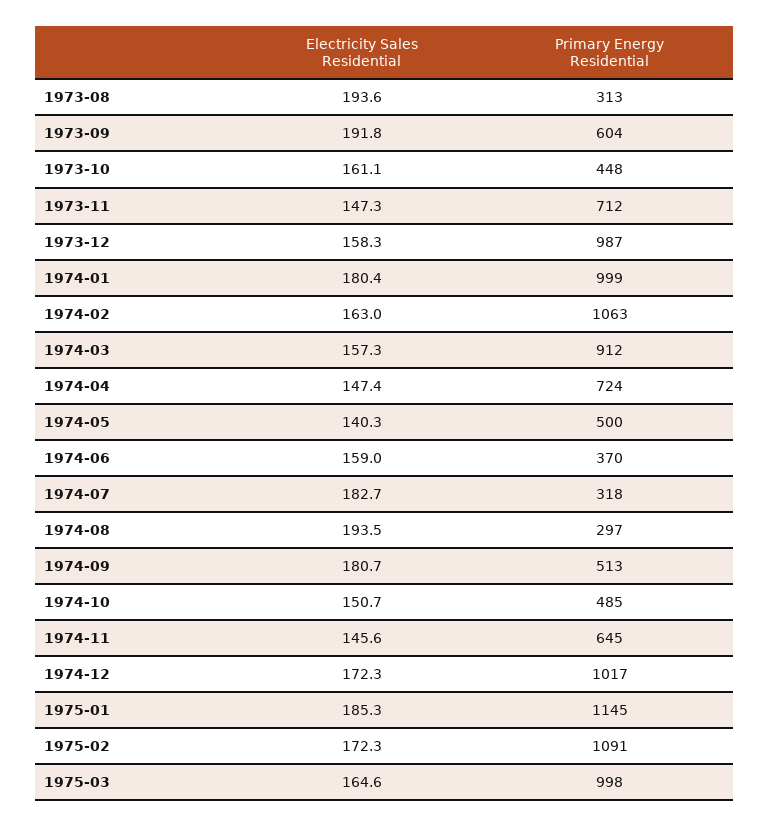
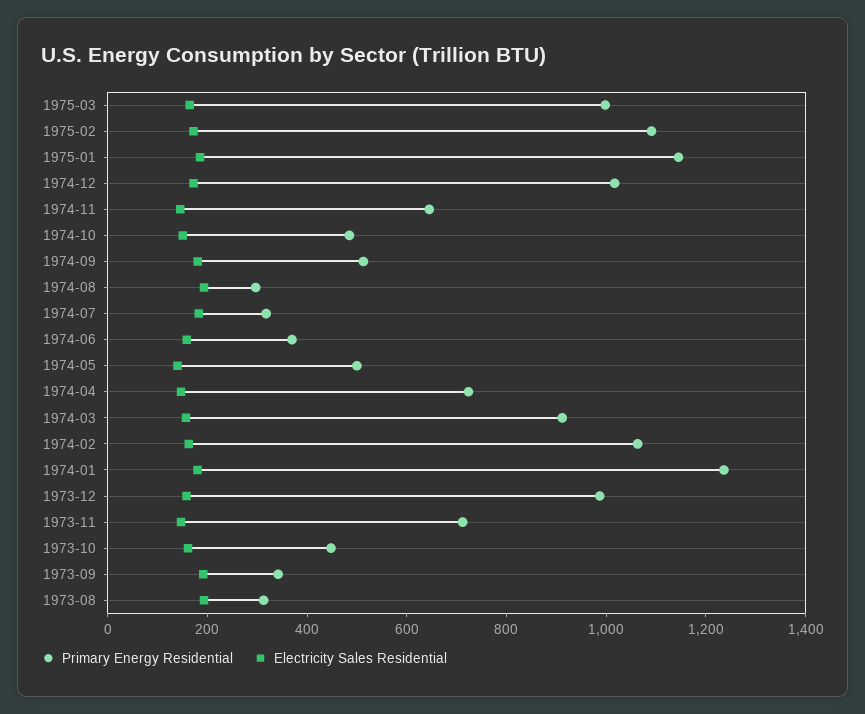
  {
    "Electricity Sales Residential": {
      "1973-08": 193.6,
      "1973-09": 191.8,
      "1973-10": 161.1,
      "1973-11": 147.3,
      "1973-12": 158.3,
      "1974-01": 180.4,
      "1974-02": 163,
      "1974-03": 157.3,
      "1974-04": 147.4,
      "1974-05": 140.3,
      "1974-06": 159,
      "1974-07": 182.7,
      "1974-08": 193.5,
      "1974-09": 180.7,
      "1974-10": 150.7,
      "1974-11": 145.6,
      "1974-12": 172.3,
      "1975-01": 185.3,
      "1975-02": 172.3,
      "1975-03": 164.6
    },
    "Primary Energy Residential": {
      "1973-08": 313,
-     "1973-09": 604,
+     "1973-09": 350,
      "1973-10": 448,
      "1973-11": 712,
      "1973-12": 987,
-     "1974-01": 999,
+     "1974-01": 1250,
      "1974-02": 1063,
      "1974-03": 912,
      "1974-04": 724,
      "1974-05": 500,
      "1974-06": 370,
      "1974-07": 318,
      "1974-08": 297,
      "1974-09": 513,
      "1974-10": 485,
      "1974-11": 645,
      "1974-12": 1017,
      "1975-01": 1145,
      "1975-02": 1091,
      "1975-03": 998
    }
  }

